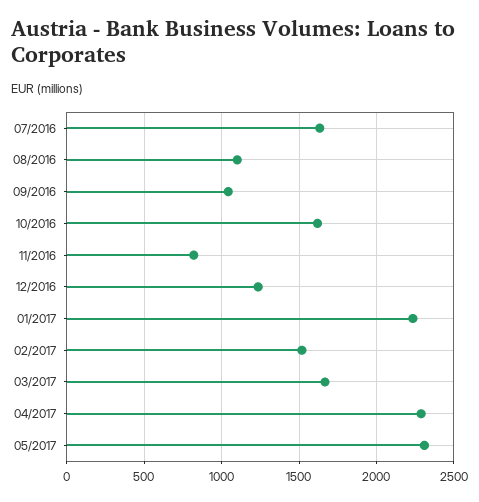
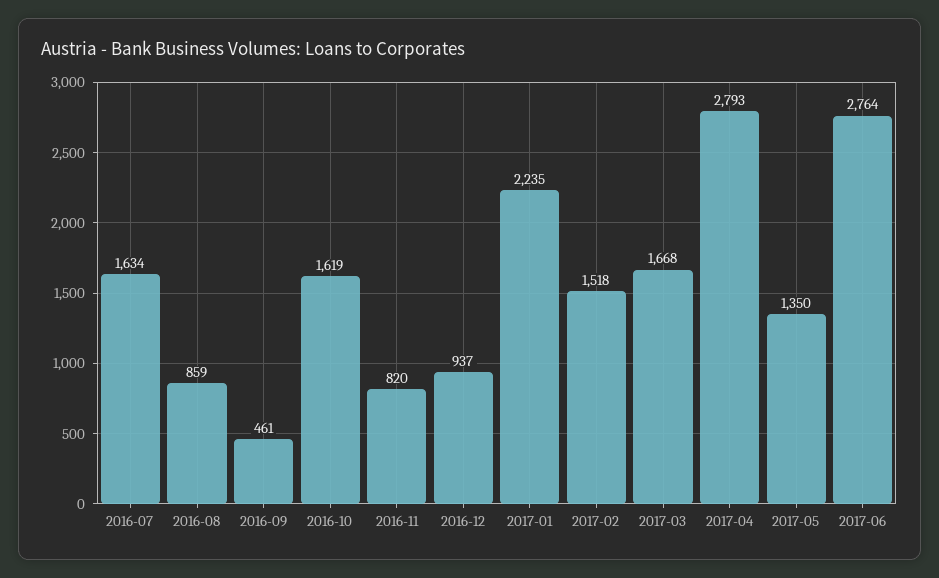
  {
    "07/2016": 1634,
-   "08/2016": 1100,
+   "08/2016": 859,
-   "09/2016": 1050,
+   "09/2016": 461,
    "10/2016": 1619,
    "11/2016": 820,
-   "12/2016": 1250,
+   "12/2016": 937,
    "01/2017": 2235,
    "02/2017": 1518,
    "03/2017": 1668,
-   "04/2017": 2300,
+   "04/2017": 2793,
-   "05/2017": 2300
+   "05/2017": 1350,
+   "2017-06": 2764
  }

